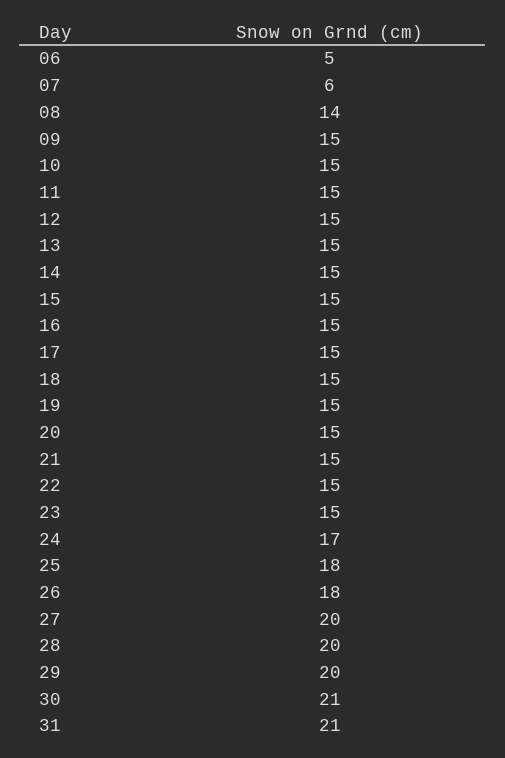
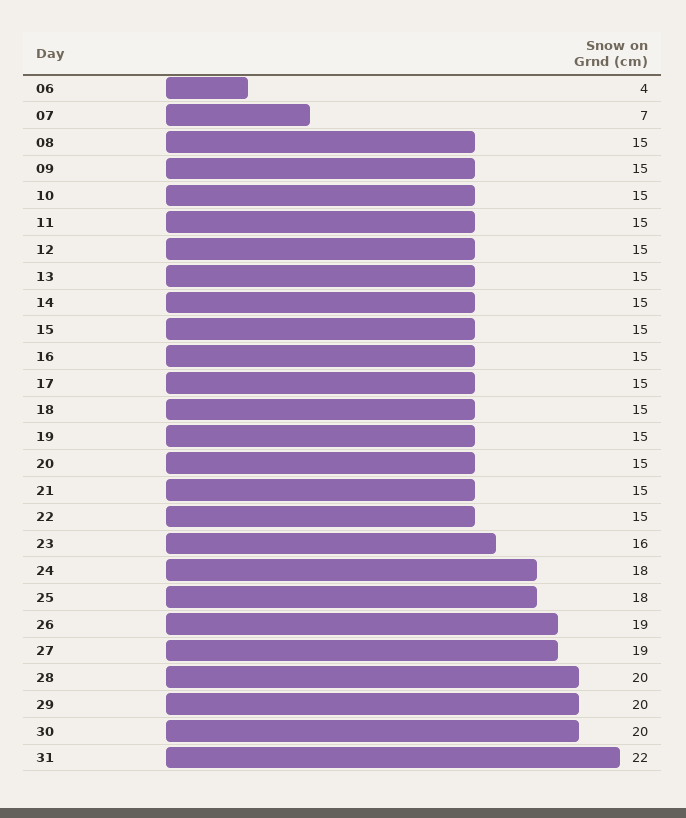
  {
-   "06": 5,
+   "06": 4,
-   "07": 6,
+   "07": 7,
-   "08": 14,
+   "08": 15,
    "09": 15,
    "10": 15,
    "11": 15,
    "12": 15,
    "13": 15,
    "14": 15,
    "15": 15,
    "16": 15,
    "17": 15,
    "18": 15,
    "19": 15,
    "20": 15,
    "21": 15,
    "22": 15,
-   "23": 15,
+   "23": 16,
-   "24": 17,
+   "24": 18,
    "25": 18,
-   "26": 18,
+   "26": 19,
-   "27": 20,
+   "27": 19,
    "28": 20,
    "29": 20,
-   "30": 21,
+   "30": 20,
-   "31": 21
+   "31": 22
  }

